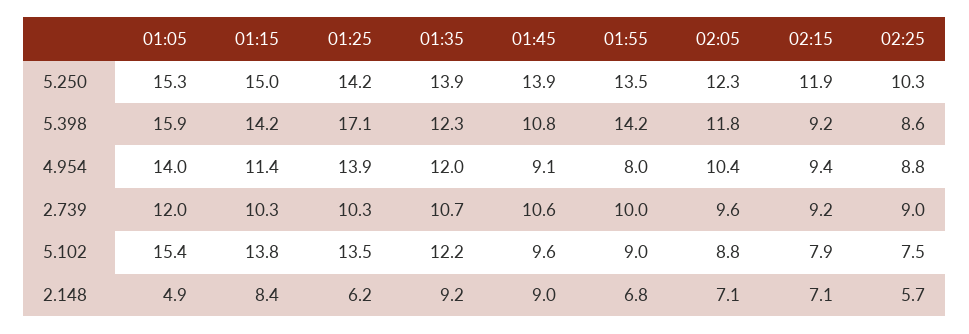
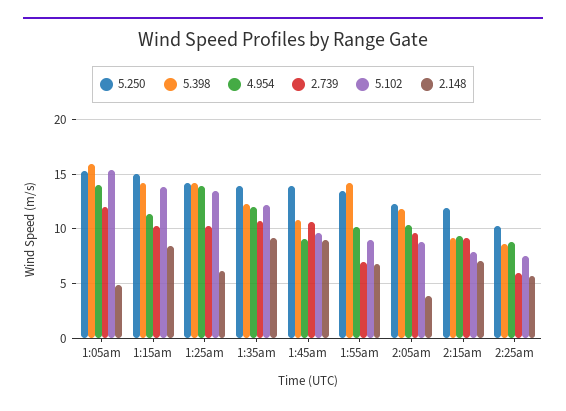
  {
    "5.250": {
      "01:05": 15.3,
      "01:15": 15,
      "01:25": 14.2,
      "01:35": 13.9,
      "01:45": 13.9,
      "01:55": 13.5,
      "02:05": 12.3,
      "02:15": 11.9,
      "02:25": 10.3
    },
    "5.398": {
      "01:05": 15.9,
      "01:15": 14.2,
-     "01:25": 17.1,
+     "01:25": 14,
      "01:35": 12.3,
      "01:45": 10.8,
      "01:55": 14.2,
      "02:05": 11.8,
      "02:15": 9.2,
      "02:25": 8.6
    },
    "4.954": {
      "01:05": 14,
      "01:15": 11.4,
      "01:25": 13.9,
      "01:35": 12,
      "01:45": 9.1,
-     "01:55": 8,
+     "01:55": 10,
      "02:05": 10.4,
      "02:15": 9.4,
      "02:25": 8.8
    },
    "2.739": {
      "01:05": 12,
      "01:15": 10.3,
      "01:25": 10.3,
      "01:35": 10.7,
      "01:45": 10.6,
-     "01:55": 10,
+     "01:55": 7,
      "02:05": 9.6,
      "02:15": 9.2,
-     "02:25": 9
+     "02:25": 6
    },
    "5.102": {
      "01:05": 15.4,
      "01:15": 13.8,
      "01:25": 13.5,
      "01:35": 12.2,
      "01:45": 9.6,
      "01:55": 9,
      "02:05": 8.8,
      "02:15": 7.9,
      "02:25": 7.5
    },
    "2.148": {
      "01:05": 4.9,
      "01:15": 8.4,
      "01:25": 6.2,
      "01:35": 9.2,
      "01:45": 9,
      "01:55": 6.8,
-     "02:05": 7.1,
+     "02:05": 4,
      "02:15": 7.1,
      "02:25": 5.7
    }
  }

